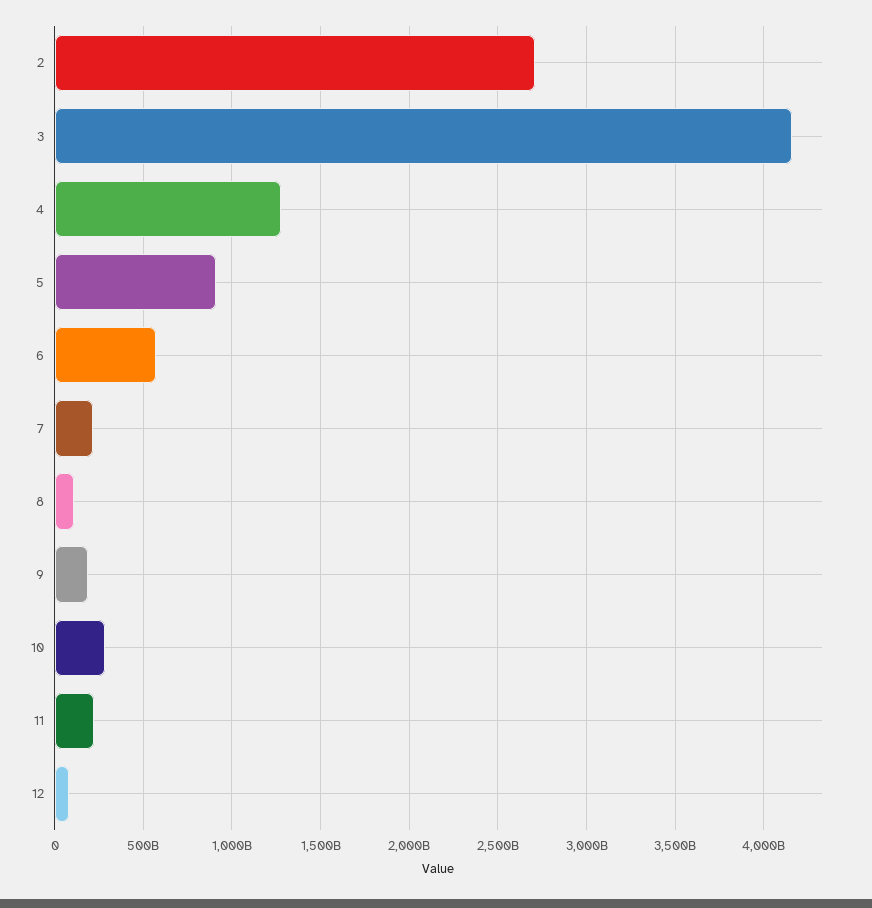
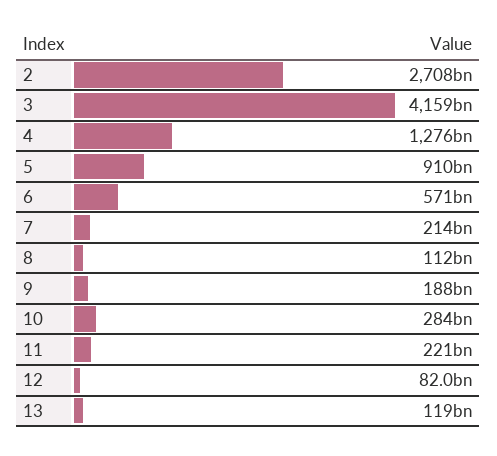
  {
    "2": 2708000000000,
    "3": 4159000000000,
    "4": 1276000000000,
    "5": 910000000000,
    "6": 571000000000,
    "7": 214000000000,
    "8": 112000000000,
    "9": 188000000000,
    "10": 284000000000,
    "11": 221000000000,
-   "12": 82000000000
+   "12": 82000000000,
+   "13": 119000000000
  }

